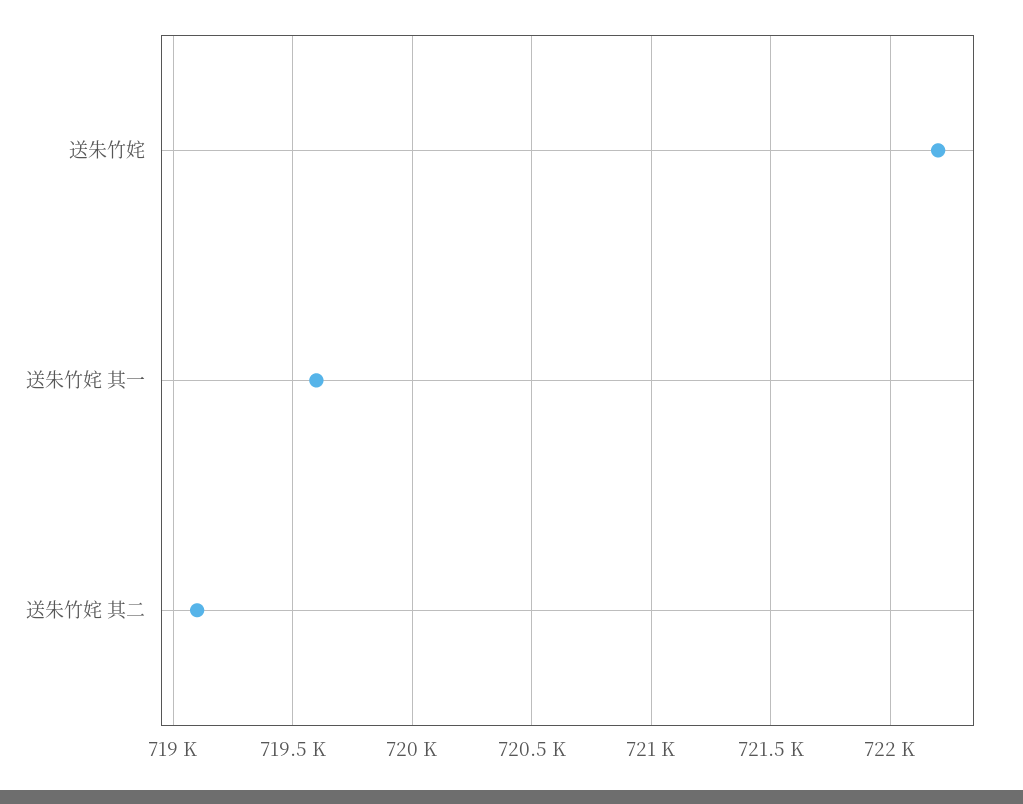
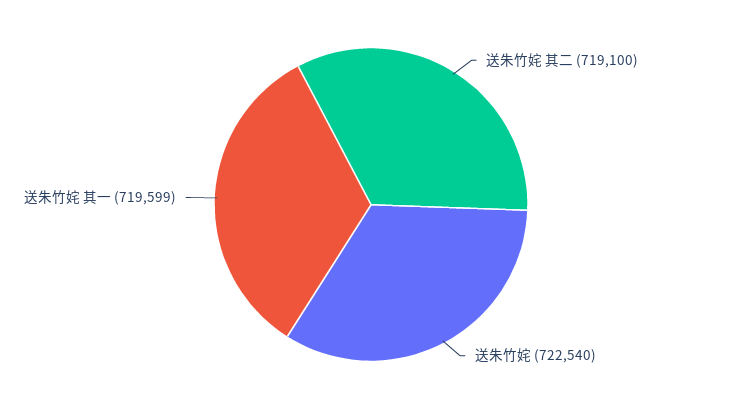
  {
-   "送朱竹姹": 722200,
+   "送朱竹姹": 722540,
    "送朱竹姹 其一": 719599,
    "送朱竹姹 其二": 719100
  }

